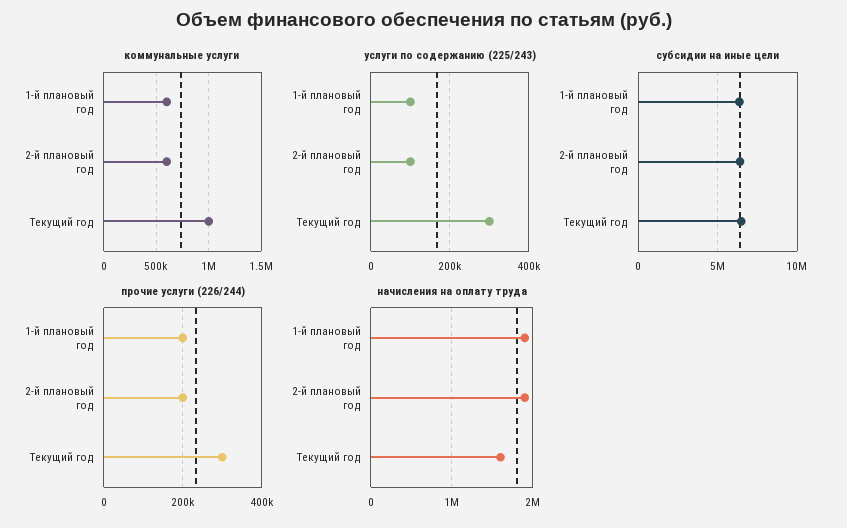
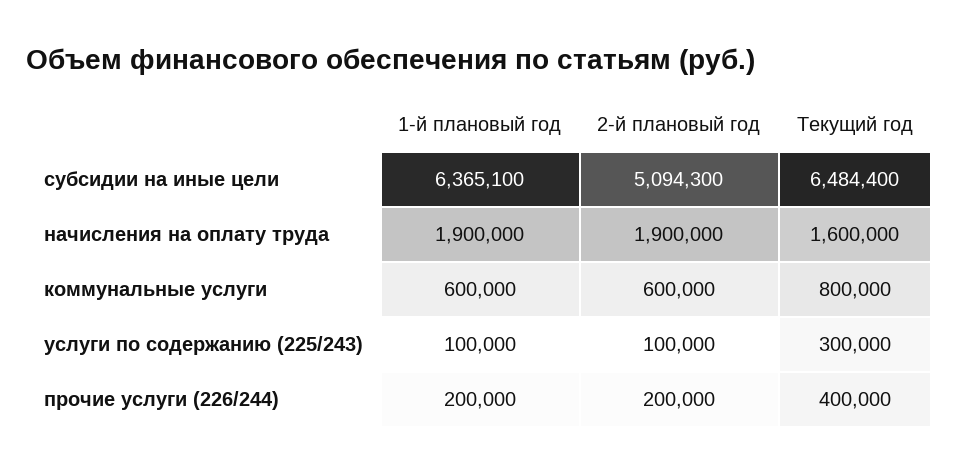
  {
    "коммунальные услуги": {
      "1-й плановый год": 600000,
      "2-й плановый год": 600000,
-     "Текущий год": 1000000
+     "Текущий год": 800000
    },
    "услуги по содержанию (225/243)": {
      "1-й плановый год": 100000,
      "2-й плановый год": 100000,
      "Текущий год": 300000
    },
    "субсидии на иные цели": {
      "1-й плановый год": 6365100,
-     "2-й плановый год": 6500000,
+     "2-й плановый год": 5094300,
      "Текущий год": 6484400
    },
    "прочие услуги (226/244)": {
      "1-й плановый год": 200000,
      "2-й плановый год": 200000,
-     "Текущий год": 300000
+     "Текущий год": 400000
    },
    "начисления на оплату труда": {
      "1-й плановый год": 1900000,
      "2-й плановый год": 1900000,
      "Текущий год": 1600000
    }
  }

